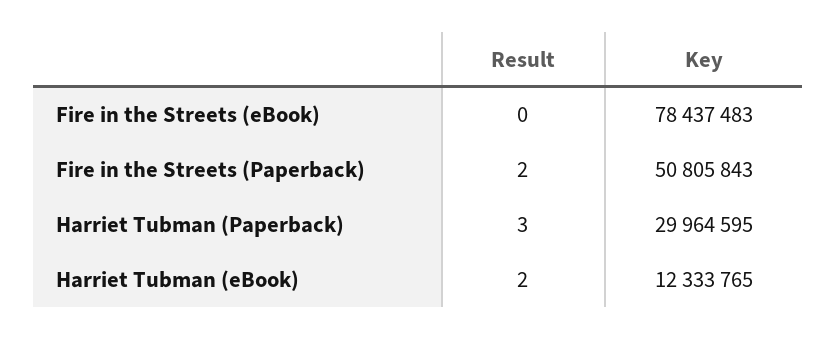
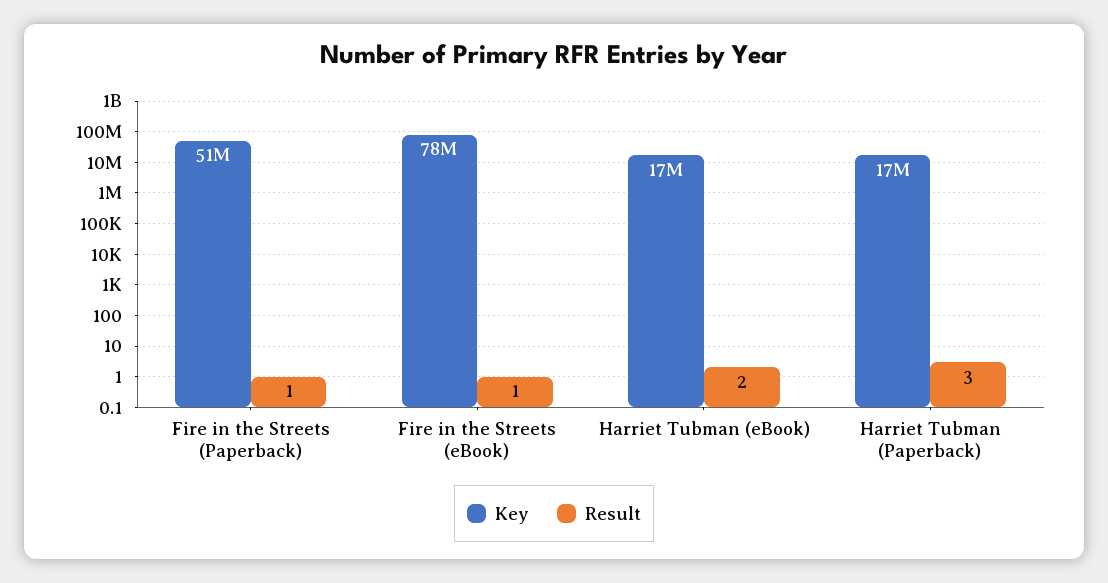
  {
    "Result": {
-     "Fire in the Streets (eBook)": 0,
+     "Fire in the Streets (eBook)": 1,
-     "Fire in the Streets (Paperback)": 2,
+     "Fire in the Streets (Paperback)": 1,
      "Harriet Tubman (Paperback)": 3,
      "Harriet Tubman (eBook)": 2
    },
    "Key": {
      "Fire in the Streets (eBook)": 78437483,
      "Fire in the Streets (Paperback)": 50805843,
-     "Harriet Tubman (Paperback)": 29964595,
+     "Harriet Tubman (Paperback)": 17000000,
-     "Harriet Tubman (eBook)": 12333765
+     "Harriet Tubman (eBook)": 17000000
    }
  }

